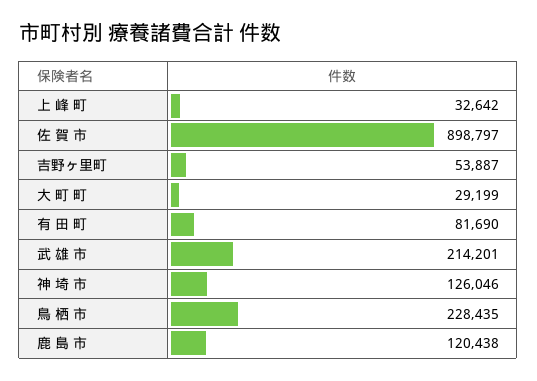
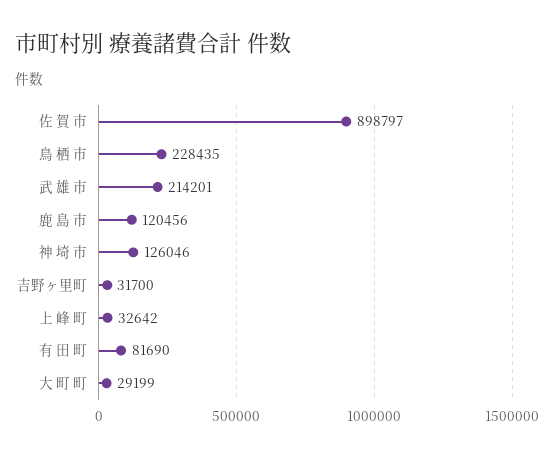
  {
    "上 峰 町": 32642,
    "佐 賀 市": 898797,
-   "吉野ヶ里町": 53887,
+   "吉野ヶ里町": 31700,
    "大 町 町": 29199,
    "有 田 町": 81690,
    "武 雄 市": 214201,
    "神 埼 市": 126046,
    "鳥 栖 市": 228435,
-   "鹿 島 市": 120438
+   "鹿 島 市": 120456
  }

